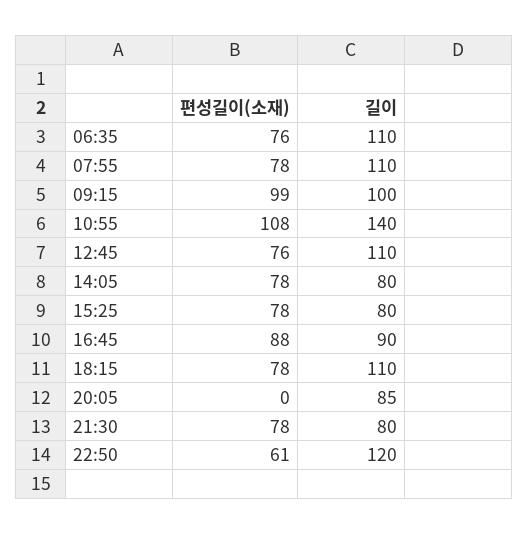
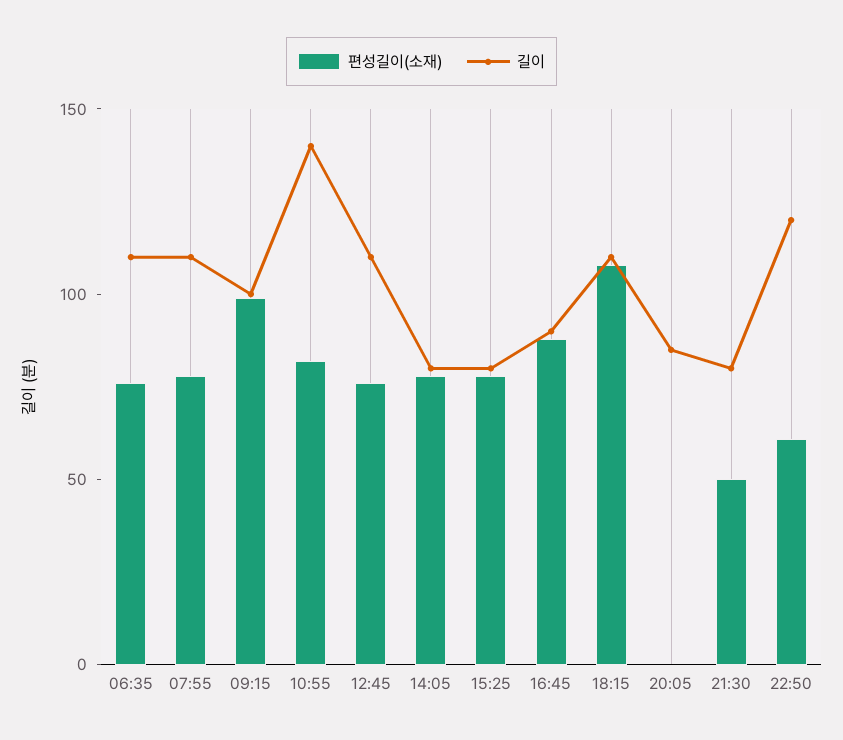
  {
    "편성길이(소재)": {
      "06:35": 76,
      "07:55": 78,
      "09:15": 99,
-     "10:55": 108,
+     "10:55": 80,
      "12:45": 76,
      "14:05": 78,
      "15:25": 78,
      "16:45": 88,
-     "18:15": 78,
+     "18:15": 110,
      "20:05": 0,
-     "21:30": 78,
+     "21:30": 50,
      "22:50": 61
    },
    "길이": {
      "06:35": 110,
      "07:55": 110,
      "09:15": 100,
      "10:55": 140,
      "12:45": 110,
      "14:05": 80,
      "15:25": 80,
      "16:45": 90,
      "18:15": 110,
      "20:05": 85,
      "21:30": 80,
      "22:50": 120
    }
  }

